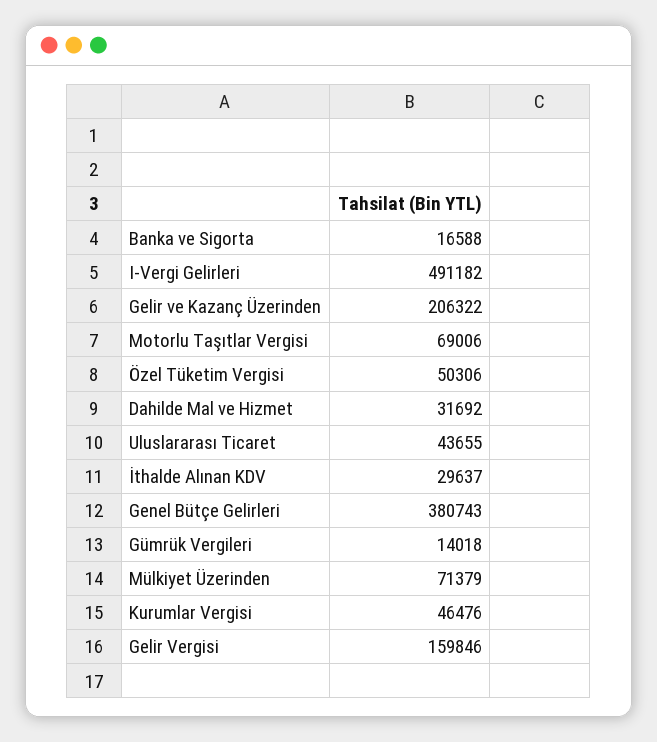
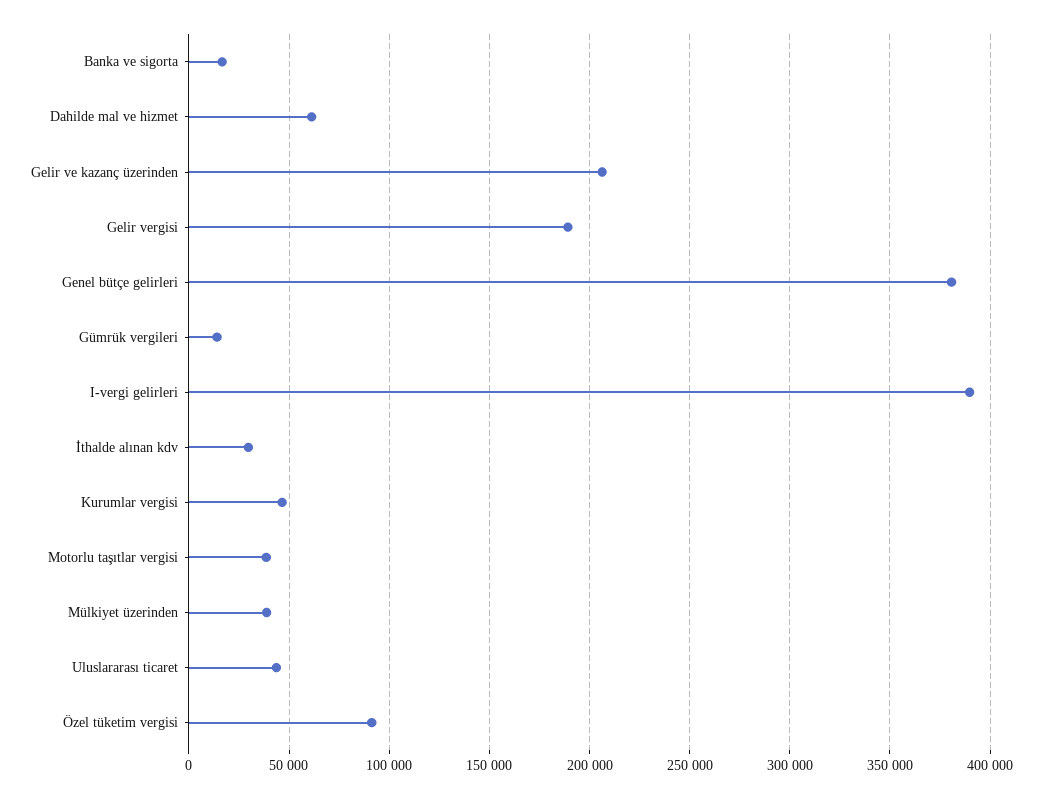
  {
    "Banka ve Sigorta": 16588,
-   "I-Vergi Gelirleri": 491182,
+   "I-Vergi Gelirleri": 390000,
    "Gelir ve Kazanç Üzerinden": 206322,
-   "Motorlu Taşıtlar Vergisi": 69006,
+   "Motorlu Taşıtlar Vergisi": 40000,
-   "Özel Tüketim Vergisi": 50306,
+   "Özel Tüketim Vergisi": 90000,
-   "Dahilde Mal ve Hizmet": 31692,
+   "Dahilde Mal ve Hizmet": 60000,
    "Uluslararası Ticaret": 43655,
    "İthalde Alınan KDV": 29637,
    "Genel Bütçe Gelirleri": 380743,
    "Gümrük Vergileri": 14018,
-   "Mülkiyet Üzerinden": 71379,
+   "Mülkiyet Üzerinden": 40000,
    "Kurumlar Vergisi": 46476,
-   "Gelir Vergisi": 159846
+   "Gelir Vergisi": 190000
  }

